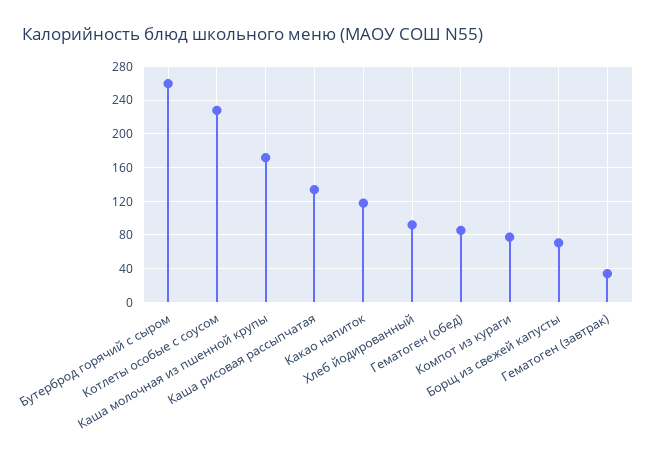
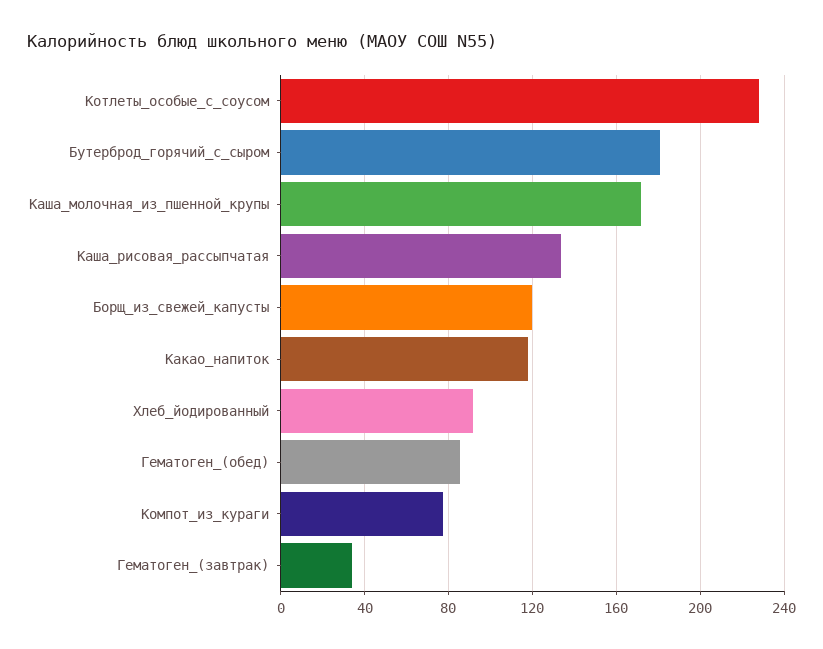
  {
-   "Бутерброд горячий с сыром": 260,
+   "Бутерброд горячий с сыром": 180,
    "Котлеты особые с соусом": 230,
    "Каша молочная из пшенной крупы": 170,
    "Каша рисовая рассыпчатая": 135,
    "Какао напиток": 120,
    "Хлеб йодированный": 90,
    "Гематоген (обед)": 85,
    "Компот из кураги": 75,
-   "Борщ из свежей капусты": 70,
+   "Борщ из свежей капусты": 120,
    "Гематоген (завтрак)": 35
  }

